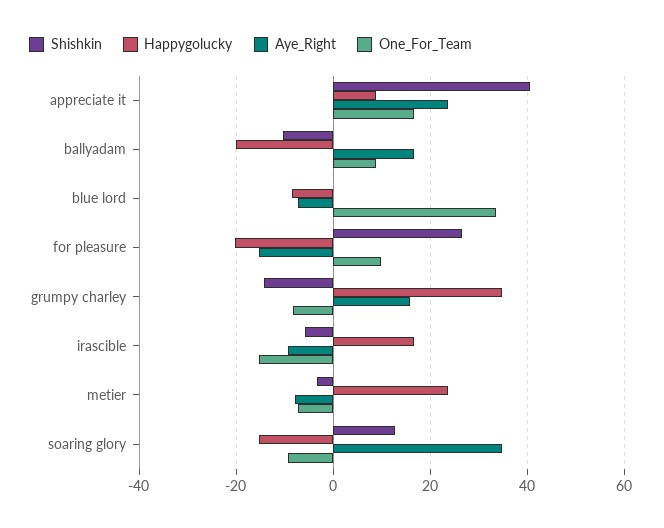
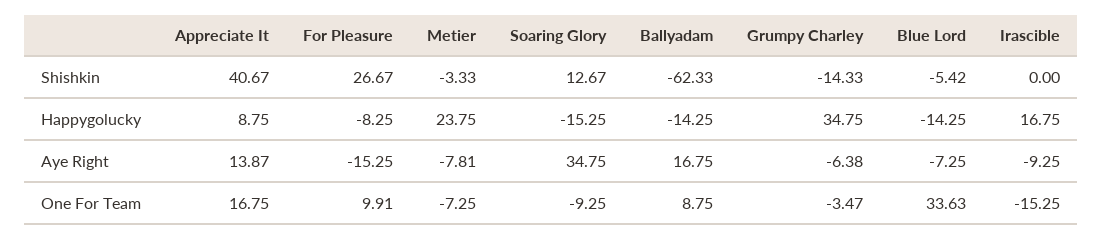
  {
    "Shishkin": {
      "appreciate it": 40.67,
-     "ballyadam": -10,
+     "ballyadam": -62.33,
-     "blue lord": 0,
+     "blue lord": -5.42,
      "for pleasure": 26.67,
      "grumpy charley": -14.33,
-     "irascible": -6,
+     "irascible": 0,
      "metier": -3.33,
      "soaring glory": 12.67
    },
    "Happygolucky": {
      "appreciate it": 8.75,
-     "ballyadam": -20,
+     "ballyadam": -14.25,
-     "blue lord": -8,
+     "blue lord": -14.25,
-     "for pleasure": -20,
+     "for pleasure": -8.25,
      "grumpy charley": 34.75,
      "irascible": 16.75,
      "metier": 23.75,
      "soaring glory": -15.25
    },
    "Aye_Right": {
-     "appreciate it": 24,
+     "appreciate it": 13.87,
      "ballyadam": 16.75,
      "blue lord": -7.25,
      "for pleasure": -15.25,
-     "grumpy charley": 16,
+     "grumpy charley": -6.38,
      "irascible": -9.25,
      "metier": -7.81,
      "soaring glory": 34.75
    },
    "One_For_Team": {
      "appreciate it": 16.75,
      "ballyadam": 8.75,
      "blue lord": 33.63,
      "for pleasure": 9.91,
-     "grumpy charley": -8,
+     "grumpy charley": -3.47,
      "irascible": -15.25,
      "metier": -7.25,
      "soaring glory": -9.25
    }
  }

